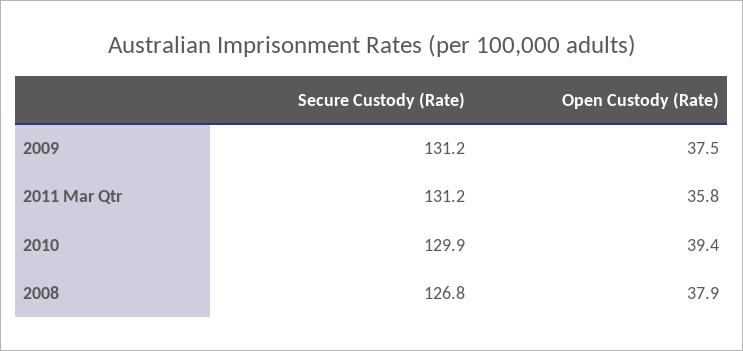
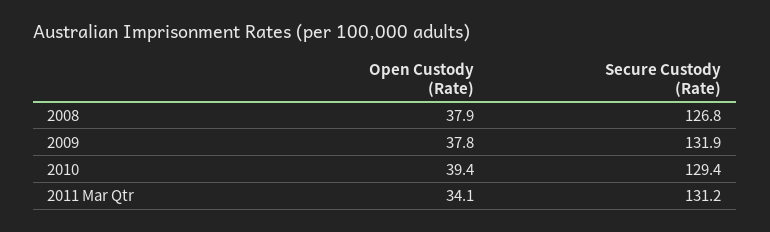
  {
    "Secure Custody (Rate)": {
-     "2009": 131.2,
+     "2009": 131.9,
      "2011 Mar Qtr": 131.2,
-     "2010": 129.9,
+     "2010": 129.4,
      "2008": 126.8
    },
    "Open Custody (Rate)": {
-     "2009": 37.5,
+     "2009": 37.8,
-     "2011 Mar Qtr": 35.8,
+     "2011 Mar Qtr": 34.1,
      "2010": 39.4,
      "2008": 37.9
    }
  }

